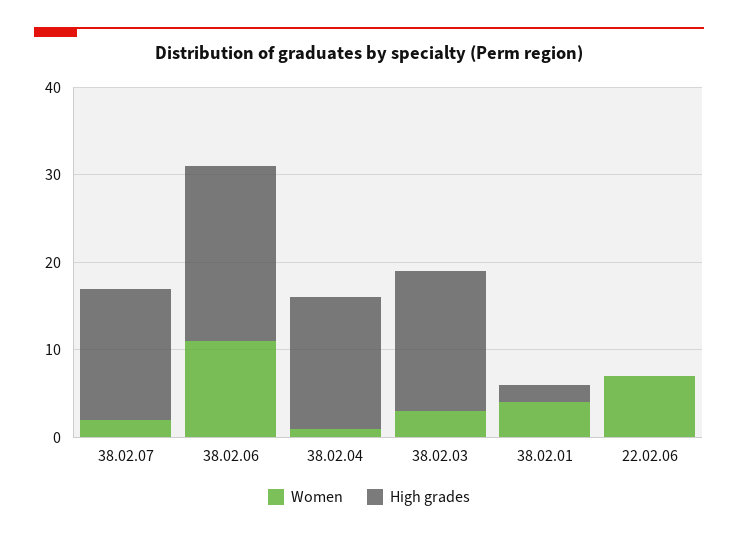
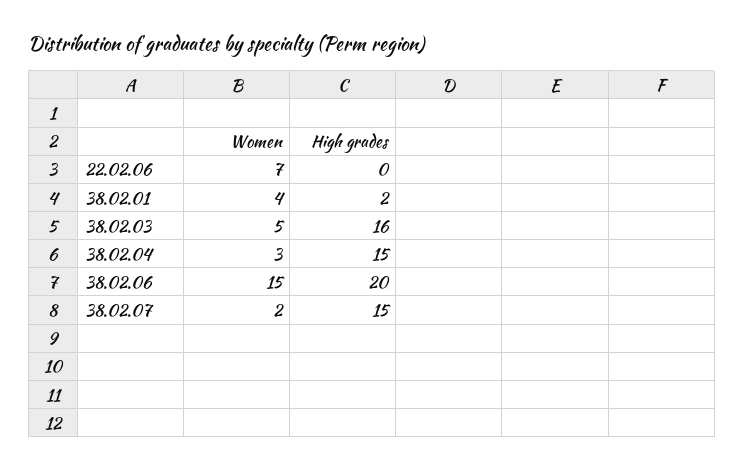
  {
    "Women": {
      "38.02.07": 2,
-     "38.02.06": 11,
+     "38.02.06": 15,
-     "38.02.04": 1,
+     "38.02.04": 3,
-     "38.02.03": 3,
+     "38.02.03": 5,
      "38.02.01": 4,
      "22.02.06": 7
    },
    "High grades": {
      "38.02.07": 15,
      "38.02.06": 20,
      "38.02.04": 15,
      "38.02.03": 16,
      "38.02.01": 2,
      "22.02.06": 0
    }
  }

